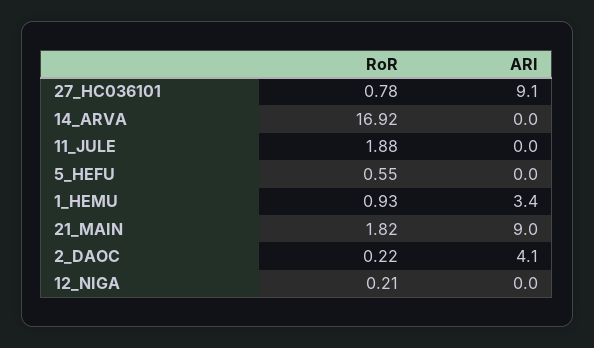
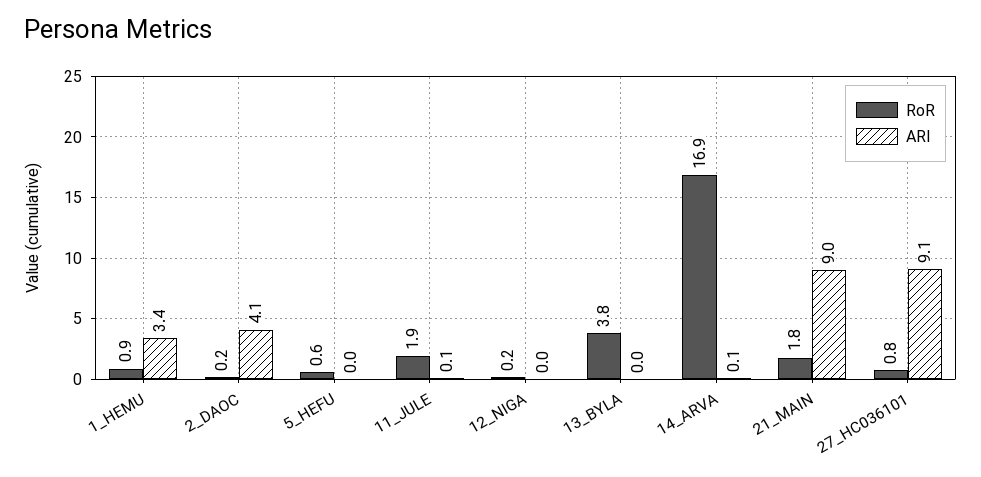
  {
    "RoR": {
      "27_HC036101": 0.78,
      "14_ARVA": 16.92,
      "11_JULE": 1.88,
      "5_HEFU": 0.55,
      "1_HEMU": 0.93,
      "21_MAIN": 1.82,
      "2_DAOC": 0.22,
-     "12_NIGA": 0.21
+     "12_NIGA": 0.21,
+     "13_BYLA": 3.8
    },
    "ARI": {
      "27_HC036101": 9.1,
-     "14_ARVA": 0,
+     "14_ARVA": 0.1,
-     "11_JULE": 0,
+     "11_JULE": 0.1,
      "5_HEFU": 0,
      "1_HEMU": 3.4,
      "21_MAIN": 9,
      "2_DAOC": 4.1,
-     "12_NIGA": 0
+     "12_NIGA": 0,
+     "13_BYLA": 0
    }
  }

